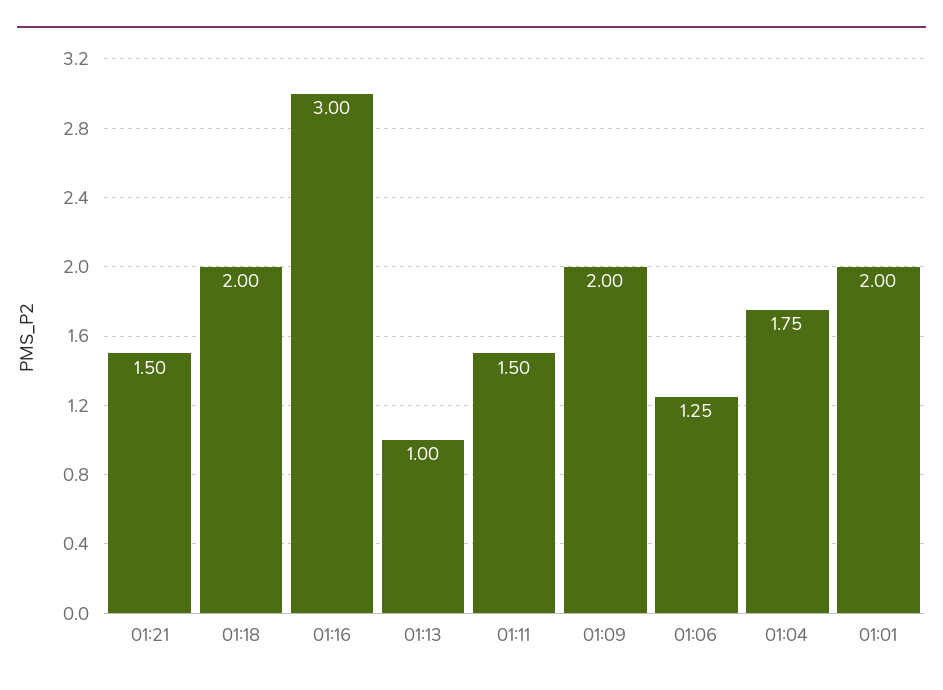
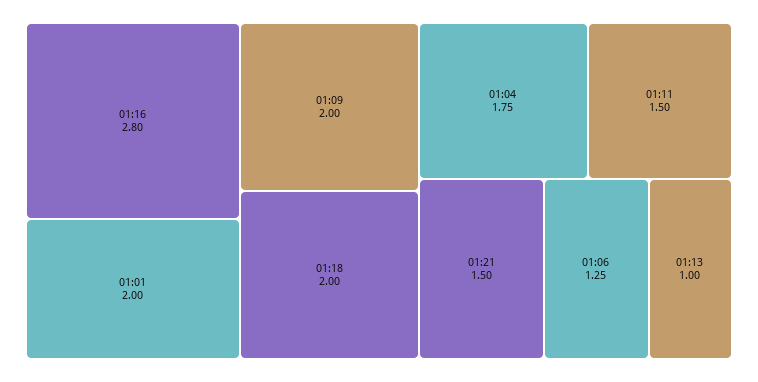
  {
    "01:21": 1.5,
    "01:18": 2,
-   "01:16": 3,
+   "01:16": 2.8,
    "01:13": 1,
    "01:11": 1.5,
    "01:09": 2,
    "01:06": 1.25,
    "01:04": 1.75,
    "01:01": 2
  }

